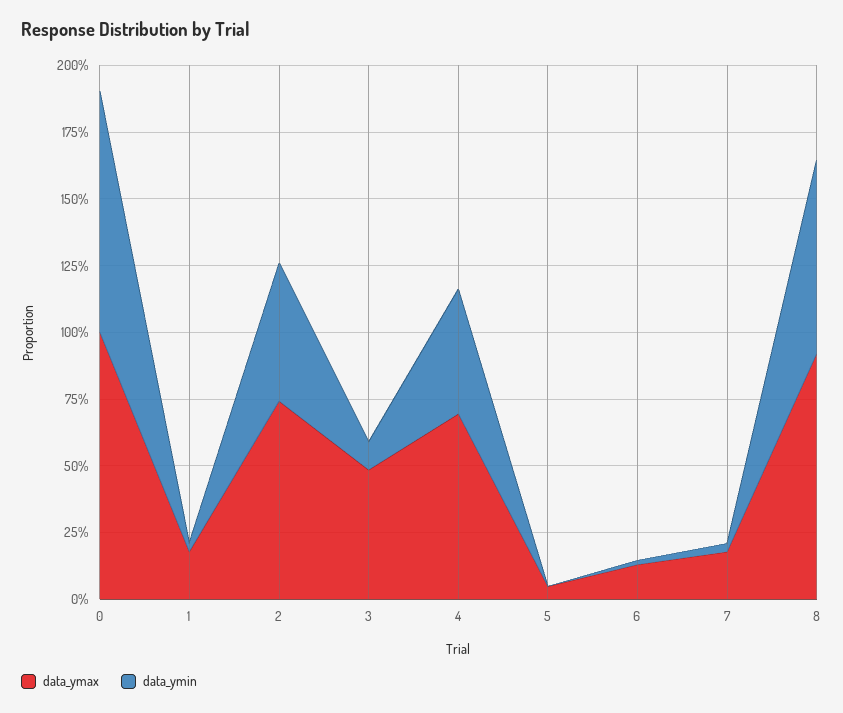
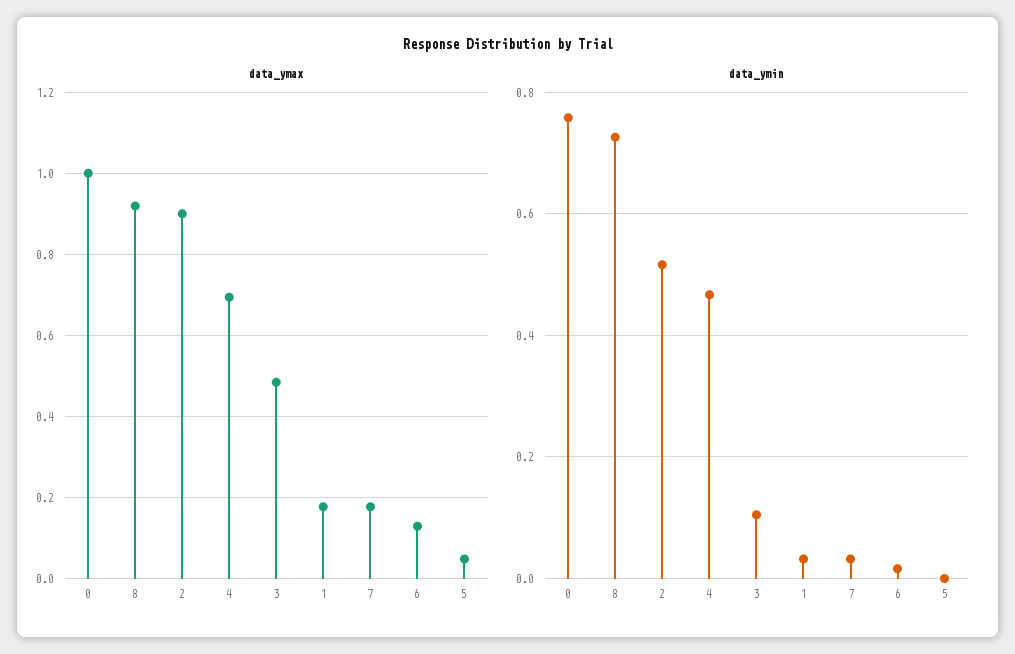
  {
    "data_ymax": {
      "0": 1,
      "1": 0.18,
-     "2": 0.75,
+     "2": 0.9,
      "3": 0.48,
      "4": 0.7,
      "5": 0.04,
      "6": 0.12,
      "7": 0.18,
      "8": 0.92
    },
    "data_ymin": {
-     "0": 0.9,
+     "0": 0.76,
      "1": 0.04,
      "2": 0.52,
      "3": 0.1,
      "4": 0.46,
      "5": 0,
      "6": 0.02,
      "7": 0.04,
      "8": 0.72
    }
  }

